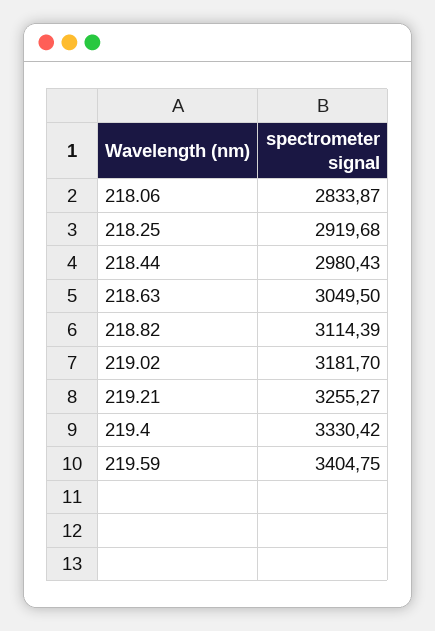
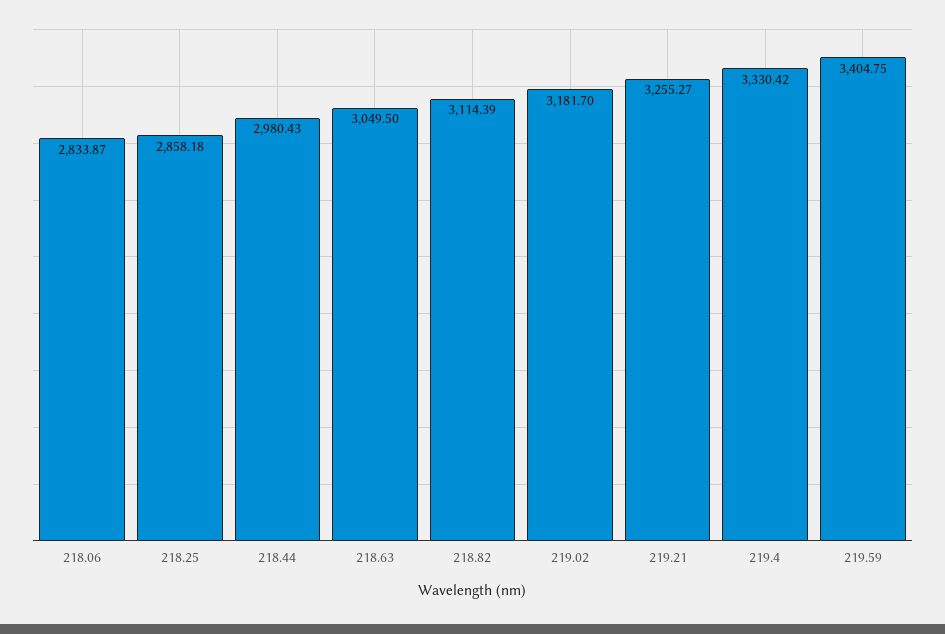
  {
    "218.06": 2833.87,
-   "218.25": 2919.68,
+   "218.25": 2858.18,
    "218.44": 2980.43,
    "218.63": 3049.5,
    "218.82": 3114.39,
    "219.02": 3181.7,
    "219.21": 3255.27,
    "219.4": 3330.42,
    "219.59": 3404.75
  }

